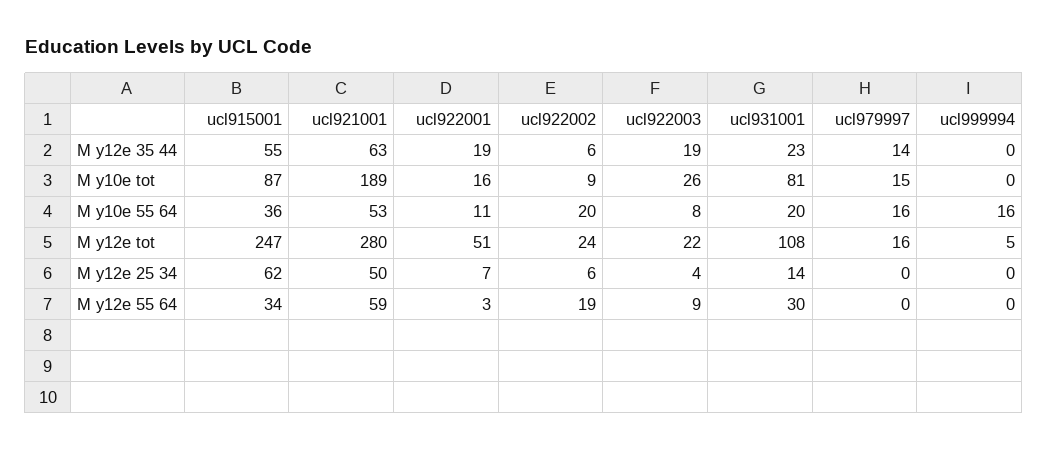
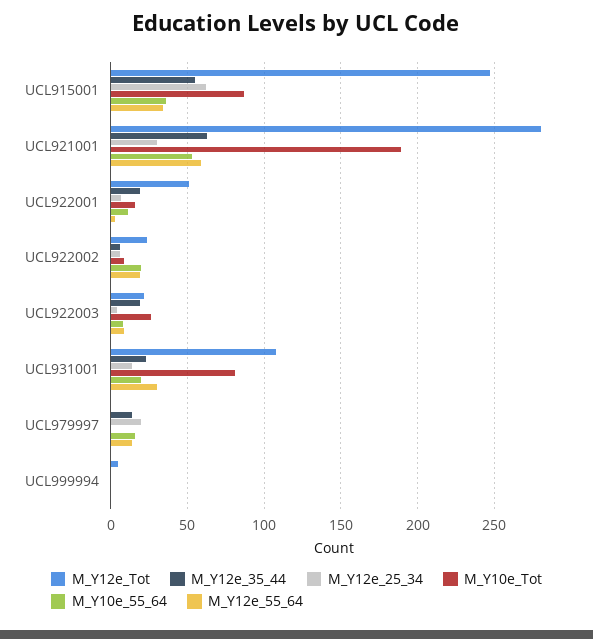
  {
    "M y12e 35 44": {
      "ucl915001": 55,
      "ucl921001": 63,
      "ucl922001": 19,
      "ucl922002": 6,
      "ucl922003": 19,
      "ucl931001": 23,
      "ucl979997": 14,
      "ucl999994": 0
    },
    "M y10e tot": {
      "ucl915001": 87,
      "ucl921001": 189,
      "ucl922001": 16,
      "ucl922002": 9,
      "ucl922003": 26,
      "ucl931001": 81,
-     "ucl979997": 15,
+     "ucl979997": 0,
      "ucl999994": 0
    },
    "M y10e 55 64": {
      "ucl915001": 36,
      "ucl921001": 53,
      "ucl922001": 11,
      "ucl922002": 20,
      "ucl922003": 8,
      "ucl931001": 20,
      "ucl979997": 16,
-     "ucl999994": 16
+     "ucl999994": 0
    },
    "M y12e tot": {
      "ucl915001": 247,
      "ucl921001": 280,
      "ucl922001": 51,
      "ucl922002": 24,
      "ucl922003": 22,
      "ucl931001": 108,
-     "ucl979997": 16,
+     "ucl979997": 0,
      "ucl999994": 5
    },
    "M y12e 25 34": {
      "ucl915001": 62,
-     "ucl921001": 50,
+     "ucl921001": 30,
      "ucl922001": 7,
      "ucl922002": 6,
      "ucl922003": 4,
      "ucl931001": 14,
-     "ucl979997": 0,
+     "ucl979997": 20,
      "ucl999994": 0
    },
    "M y12e 55 64": {
      "ucl915001": 34,
      "ucl921001": 59,
      "ucl922001": 3,
      "ucl922002": 19,
      "ucl922003": 9,
      "ucl931001": 30,
-     "ucl979997": 0,
+     "ucl979997": 15,
      "ucl999994": 0
    }
  }

